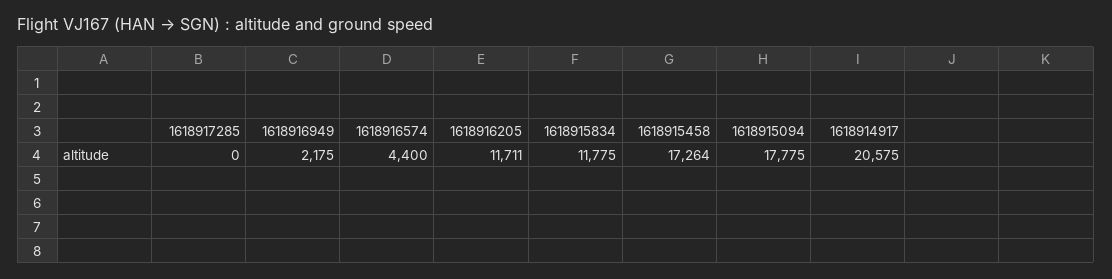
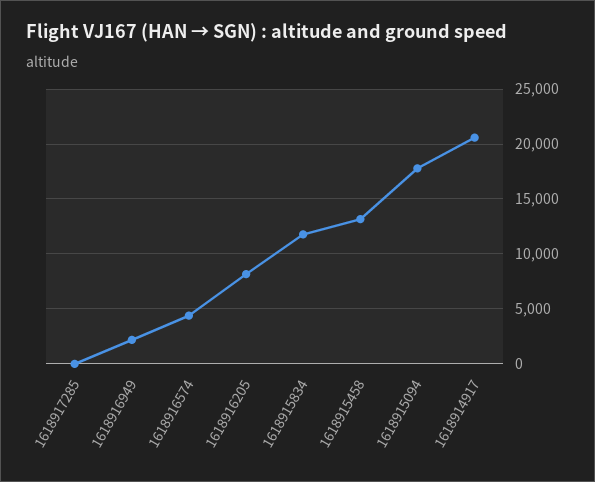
  {
    "1618917285": 0,
    "1618916949": 2175,
    "1618916574": 4400,
-   "1618916205": 11711,
+   "1618916205": 8000,
    "1618915834": 11775,
-   "1618915458": 17264,
+   "1618915458": 13000,
    "1618915094": 17775,
    "1618914917": 20575
  }

